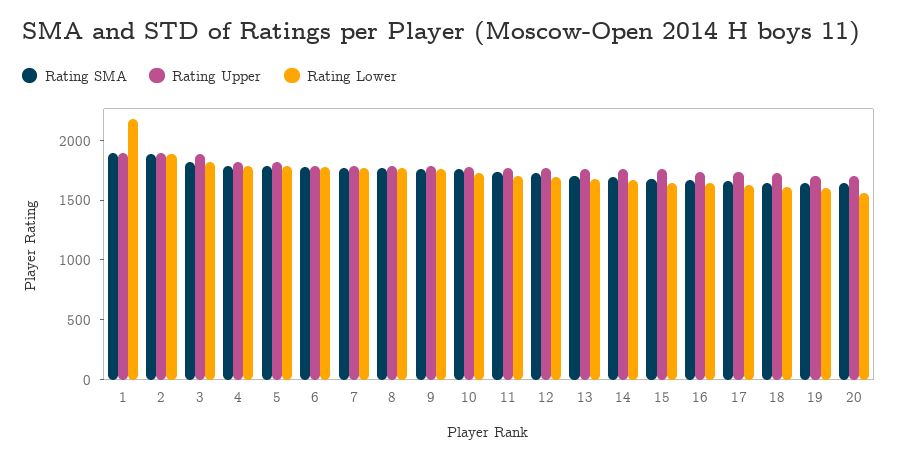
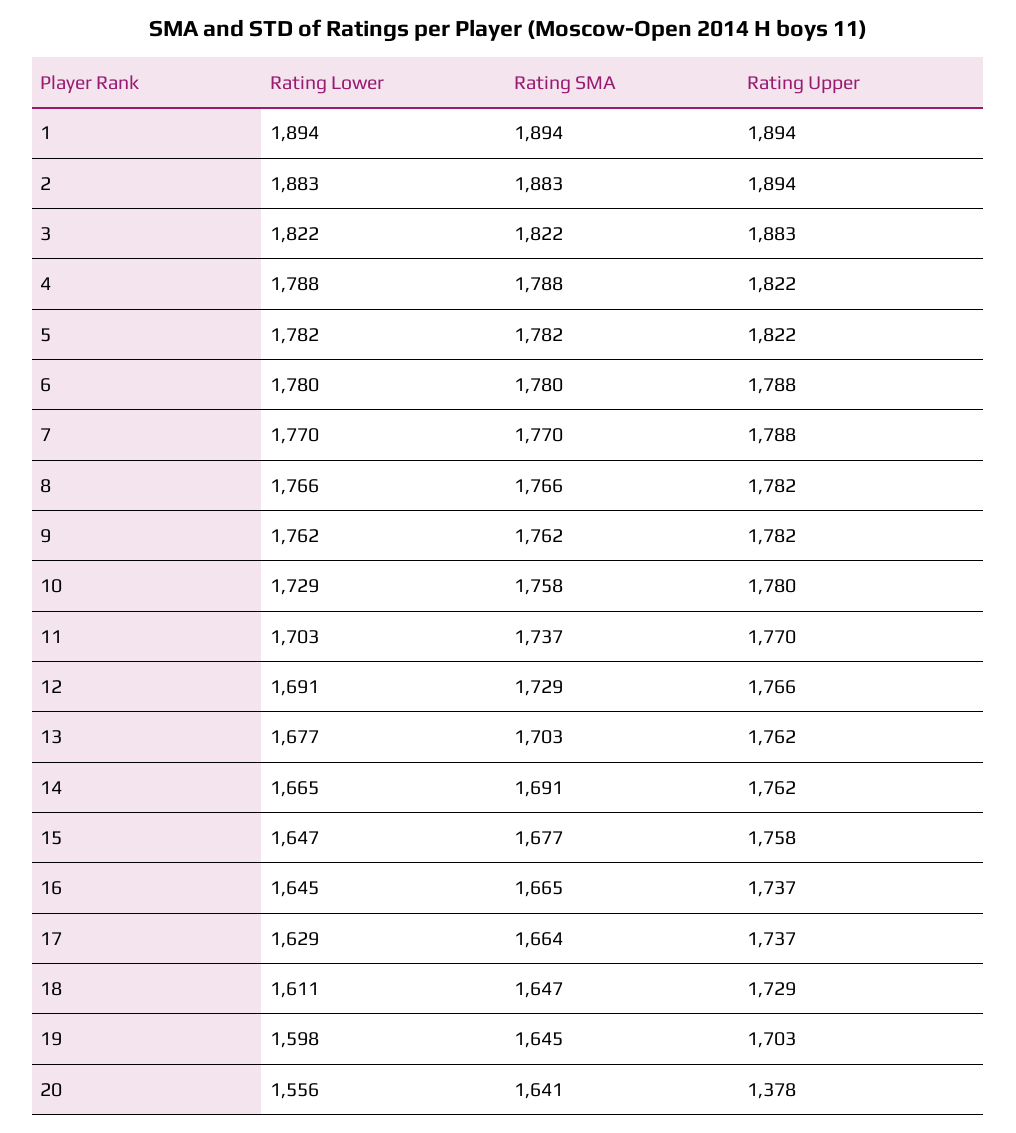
  {
    "Rating SMA": {
      "1": 1894,
      "2": 1883,
      "3": 1822,
      "4": 1788,
      "5": 1782,
      "6": 1780,
      "7": 1770,
      "8": 1766,
      "9": 1762,
      "10": 1758,
      "11": 1737,
      "12": 1729,
      "13": 1703,
      "14": 1691,
      "15": 1677,
      "16": 1665,
      "17": 1664,
      "18": 1647,
      "19": 1645,
      "20": 1641
    },
    "Rating Upper": {
      "1": 1894,
      "2": 1894,
      "3": 1883,
      "4": 1822,
      "5": 1822,
      "6": 1788,
      "7": 1788,
      "8": 1782,
      "9": 1782,
      "10": 1780,
      "11": 1770,
      "12": 1766,
      "13": 1762,
      "14": 1762,
      "15": 1758,
      "16": 1737,
      "17": 1737,
      "18": 1729,
      "19": 1703,
-     "20": 1700
+     "20": 1378
    },
    "Rating Lower": {
-     "1": 2200,
+     "1": 1894,
      "2": 1883,
      "3": 1822,
      "4": 1788,
      "5": 1782,
      "6": 1780,
      "7": 1770,
      "8": 1766,
      "9": 1762,
      "10": 1729,
      "11": 1703,
      "12": 1691,
      "13": 1677,
      "14": 1665,
      "15": 1647,
      "16": 1645,
      "17": 1629,
      "18": 1611,
      "19": 1598,
      "20": 1556
    }
  }

